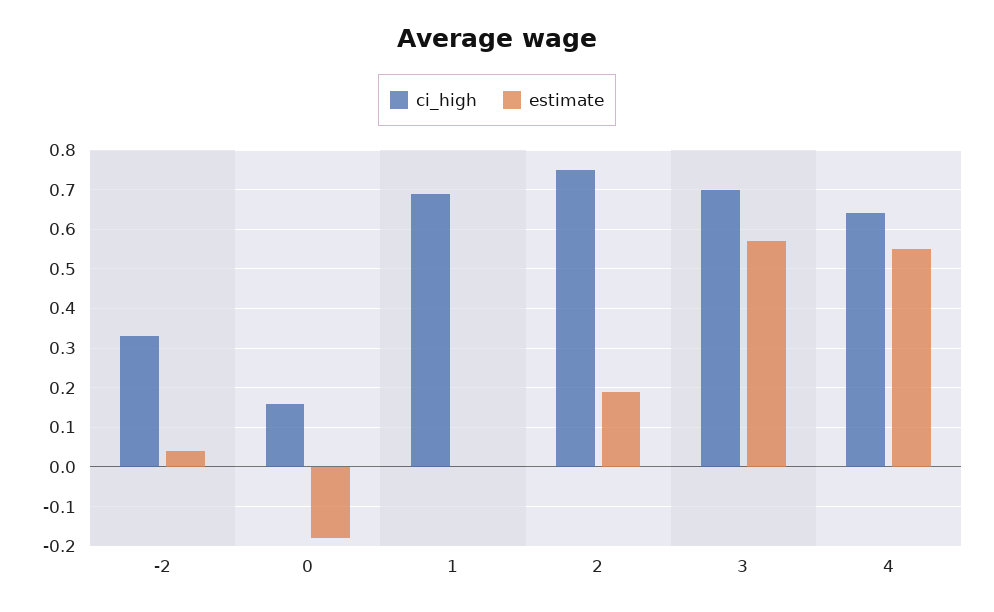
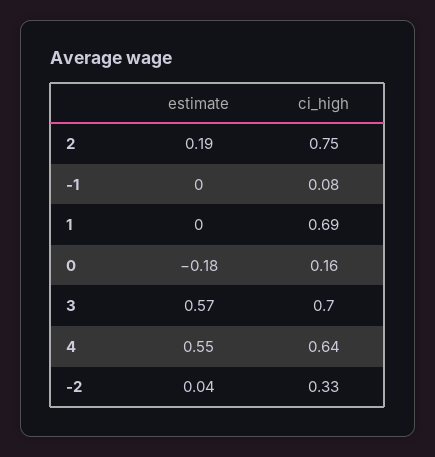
  {
    "ci_high": {
      "-2": 0.33,
      "0": 0.16,
      "1": 0.69,
      "2": 0.75,
      "3": 0.7,
-     "4": 0.64
+     "4": 0.64,
+     "-1": 0.08
    },
    "estimate": {
      "-2": 0.04,
      "0": -0.18,
      "1": 0,
      "2": 0.19,
      "3": 0.57,
-     "4": 0.55
+     "4": 0.55,
+     "-1": 0
    }
  }

